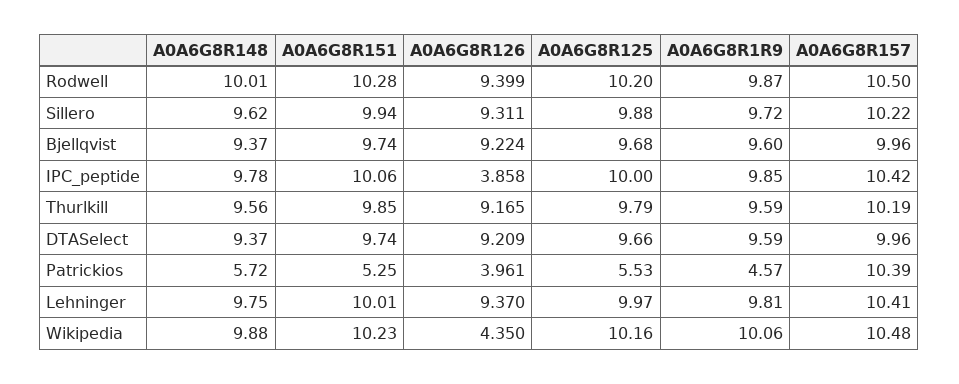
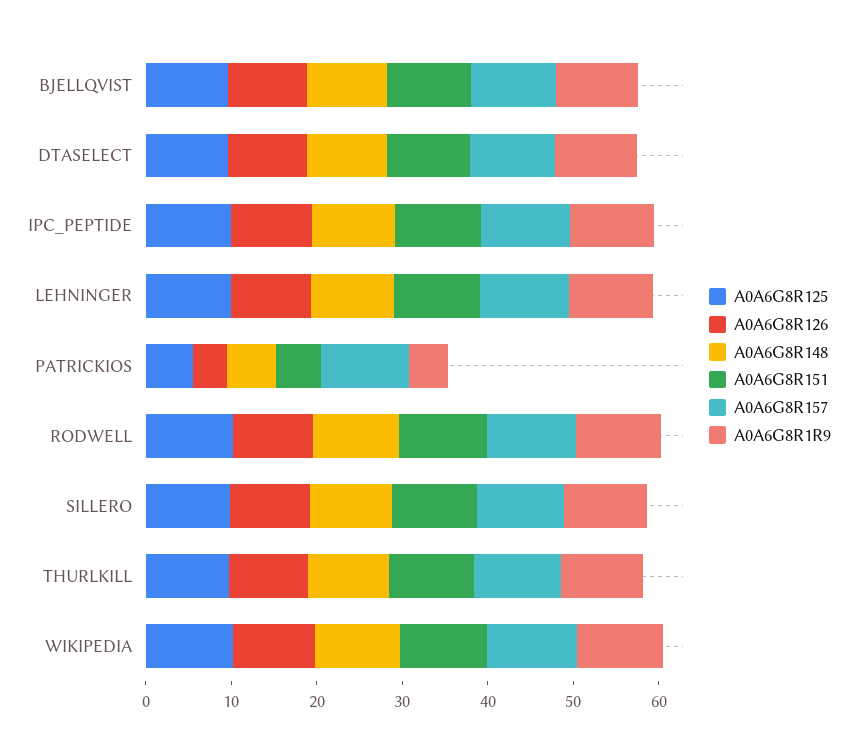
  {
    "A0A6G8R148": {
      "Rodwell": 10.01,
      "Sillero": 9.62,
      "Bjellqvist": 9.37,
      "IPC_peptide": 9.78,
      "Thurlkill": 9.56,
      "DTASelect": 9.37,
      "Patrickios": 5.72,
      "Lehninger": 9.75,
      "Wikipedia": 9.88
    },
    "A0A6G8R151": {
      "Rodwell": 10.28,
      "Sillero": 9.94,
      "Bjellqvist": 9.74,
      "IPC_peptide": 10.06,
      "Thurlkill": 9.85,
      "DTASelect": 9.74,
      "Patrickios": 5.25,
      "Lehninger": 10.01,
      "Wikipedia": 10.23
    },
    "A0A6G8R126": {
      "Rodwell": 9.399,
      "Sillero": 9.311,
      "Bjellqvist": 9.224,
-     "IPC_peptide": 3.858,
+     "IPC_peptide": 10,
      "Thurlkill": 9.165,
      "DTASelect": 9.209,
      "Patrickios": 3.961,
      "Lehninger": 9.37,
-     "Wikipedia": 4.35
+     "Wikipedia": 10
    },
    "A0A6G8R125": {
      "Rodwell": 10.2,
      "Sillero": 9.88,
      "Bjellqvist": 9.68,
      "IPC_peptide": 10,
      "Thurlkill": 9.79,
      "DTASelect": 9.66,
      "Patrickios": 5.53,
      "Lehninger": 9.97,
      "Wikipedia": 10.16
    },
    "A0A6G8R1R9": {
      "Rodwell": 9.87,
      "Sillero": 9.72,
      "Bjellqvist": 9.6,
      "IPC_peptide": 9.85,
      "Thurlkill": 9.59,
      "DTASelect": 9.59,
      "Patrickios": 4.57,
      "Lehninger": 9.81,
      "Wikipedia": 10.06
    },
    "A0A6G8R157": {
      "Rodwell": 10.5,
      "Sillero": 10.22,
      "Bjellqvist": 9.96,
      "IPC_peptide": 10.42,
      "Thurlkill": 10.19,
      "DTASelect": 9.96,
      "Patrickios": 10.39,
      "Lehninger": 10.41,
      "Wikipedia": 10.48
    }
  }

